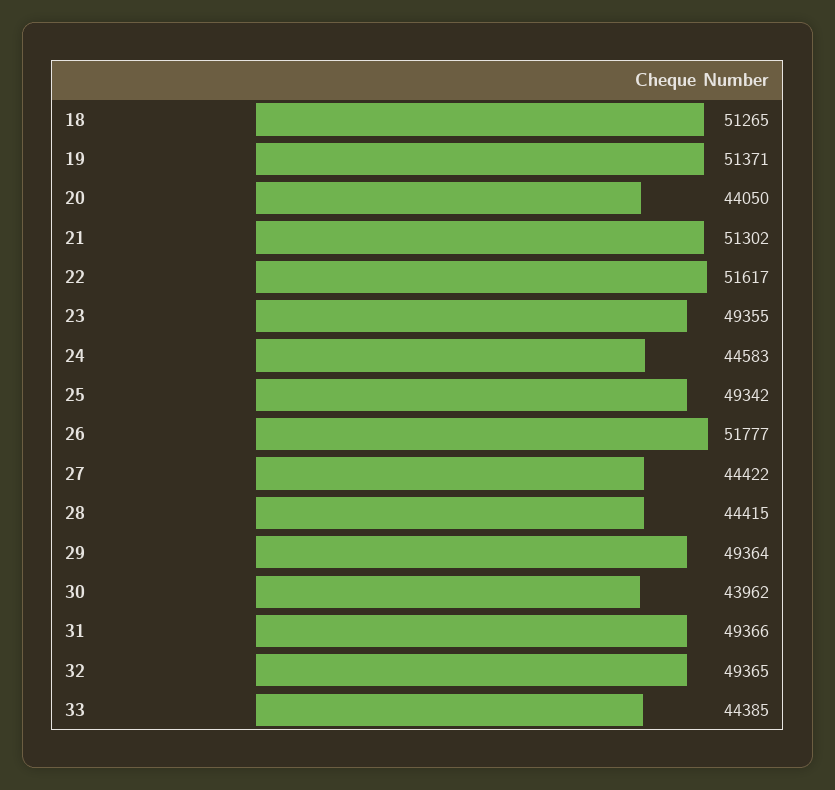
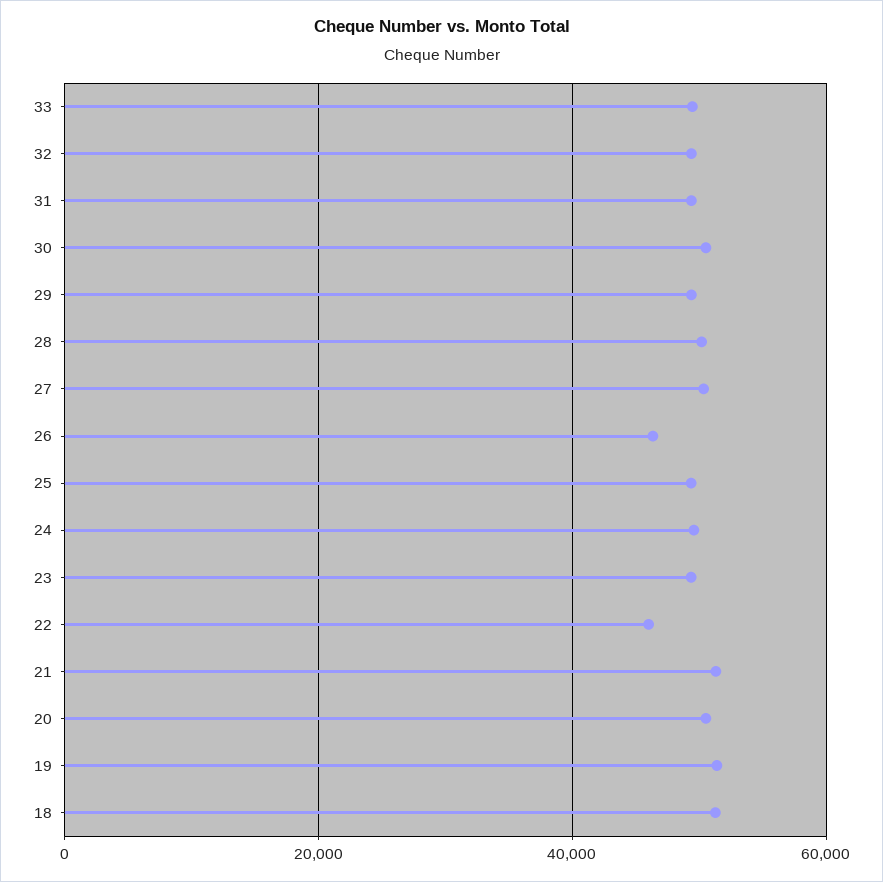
  {
    "18": 51265,
    "19": 51371,
-   "20": 44050,
+   "20": 50000,
    "21": 51302,
-   "22": 51617,
+   "22": 46000,
    "23": 49355,
-   "24": 44583,
+   "24": 50000,
    "25": 49342,
-   "26": 51777,
+   "26": 46000,
-   "27": 44422,
+   "27": 50000,
-   "28": 44415,
+   "28": 50000,
    "29": 49364,
-   "30": 43962,
+   "30": 50000,
    "31": 49366,
    "32": 49365,
-   "33": 44385
+   "33": 50000
  }

